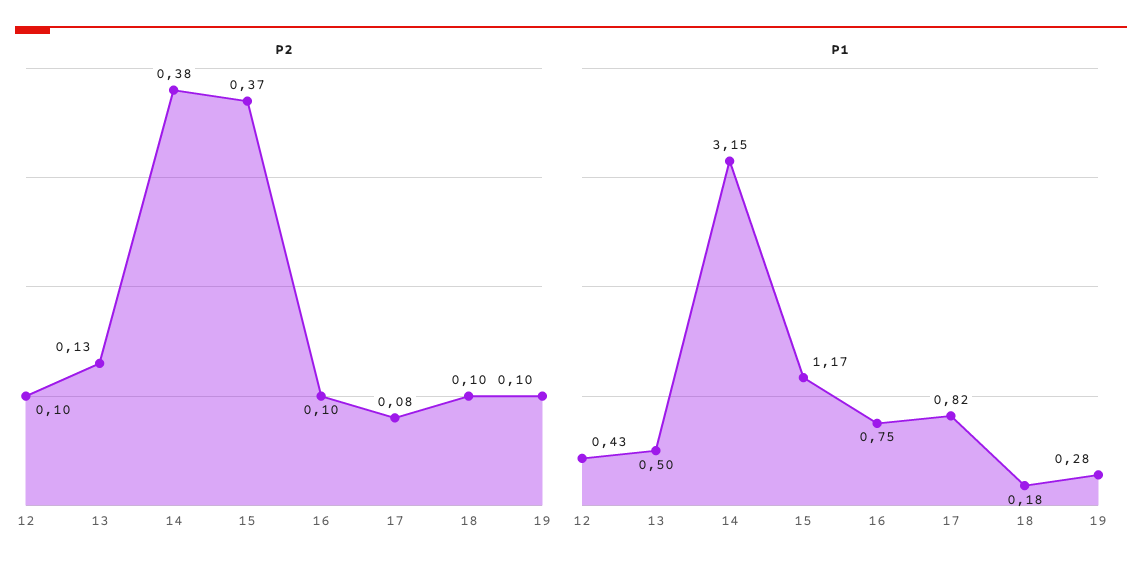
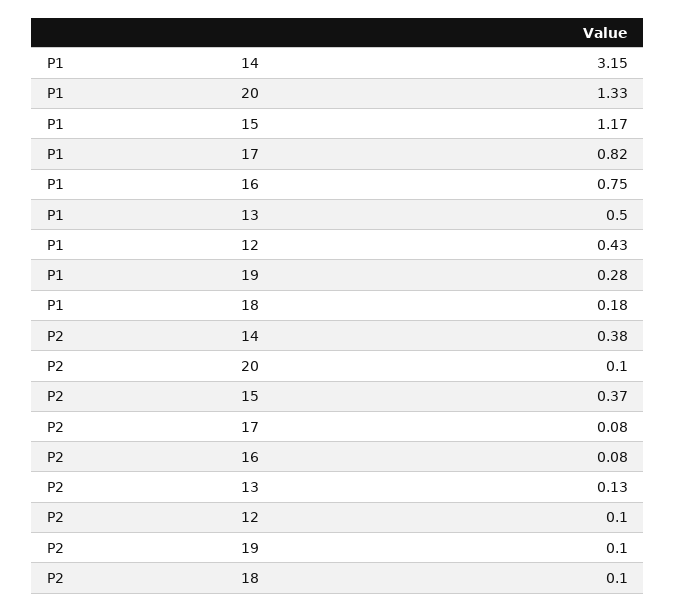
  {
    "P2": {
      "12": 0.1,
      "13": 0.13,
      "14": 0.38,
      "15": 0.37,
-     "16": 0.1,
+     "16": 0.08,
      "17": 0.08,
      "18": 0.1,
-     "19": 0.1
+     "19": 0.1,
+     "20": 0.1
    },
    "P1": {
      "12": 0.43,
      "13": 0.5,
      "14": 3.15,
      "15": 1.17,
      "16": 0.75,
      "17": 0.82,
      "18": 0.18,
-     "19": 0.28
+     "19": 0.28,
+     "20": 1.33
    }
  }

